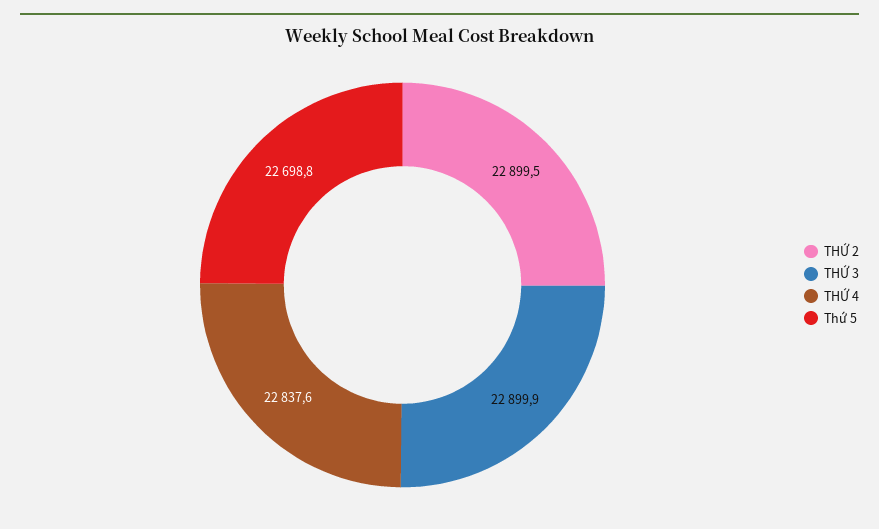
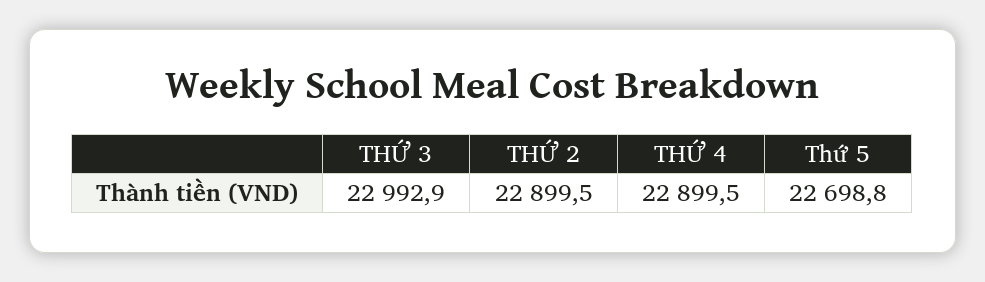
  {
    "THỨ 2": 22899.5,
-   "THỨ 3": 22899.9,
+   "THỨ 3": 22992.9,
-   "THỨ 4": 22837.6,
+   "THỨ 4": 22899.5,
    "Thứ 5": 22698.8
  }

